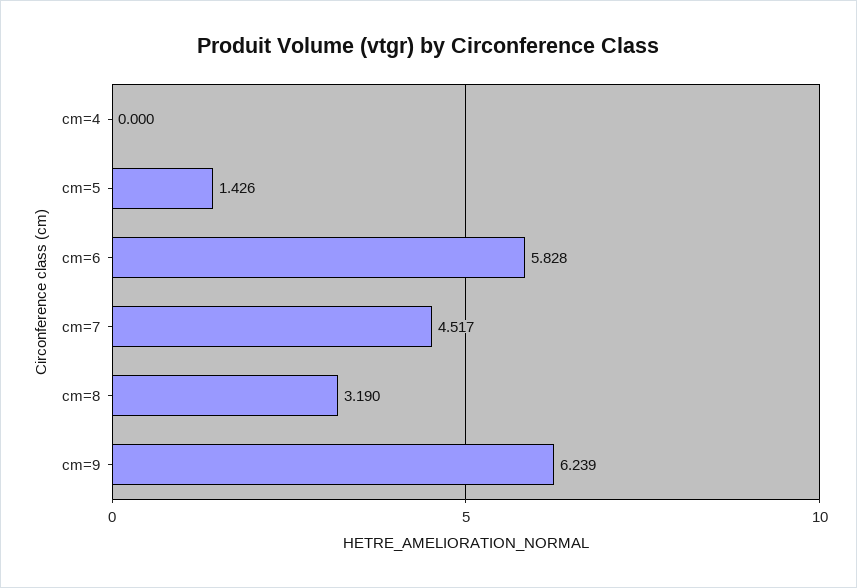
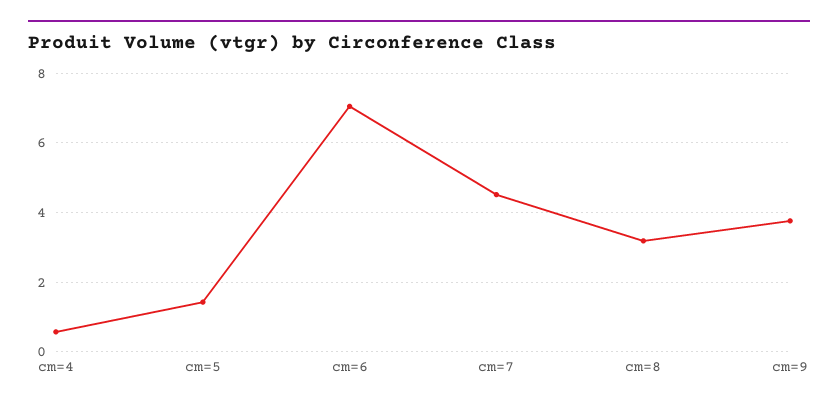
  {
-   "cm=4": 0,
+   "cm=4": 0.6,
    "cm=5": 1.426,
-   "cm=6": 5.828,
+   "cm=6": 7,
    "cm=7": 4.517,
    "cm=8": 3.19,
-   "cm=9": 6.239
+   "cm=9": 3.8
  }

